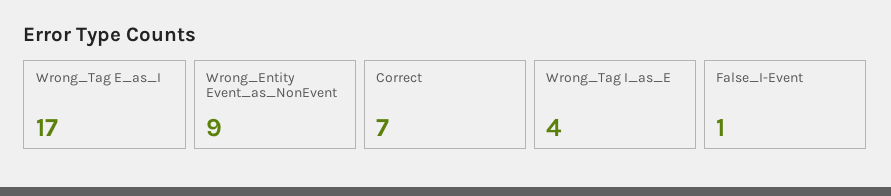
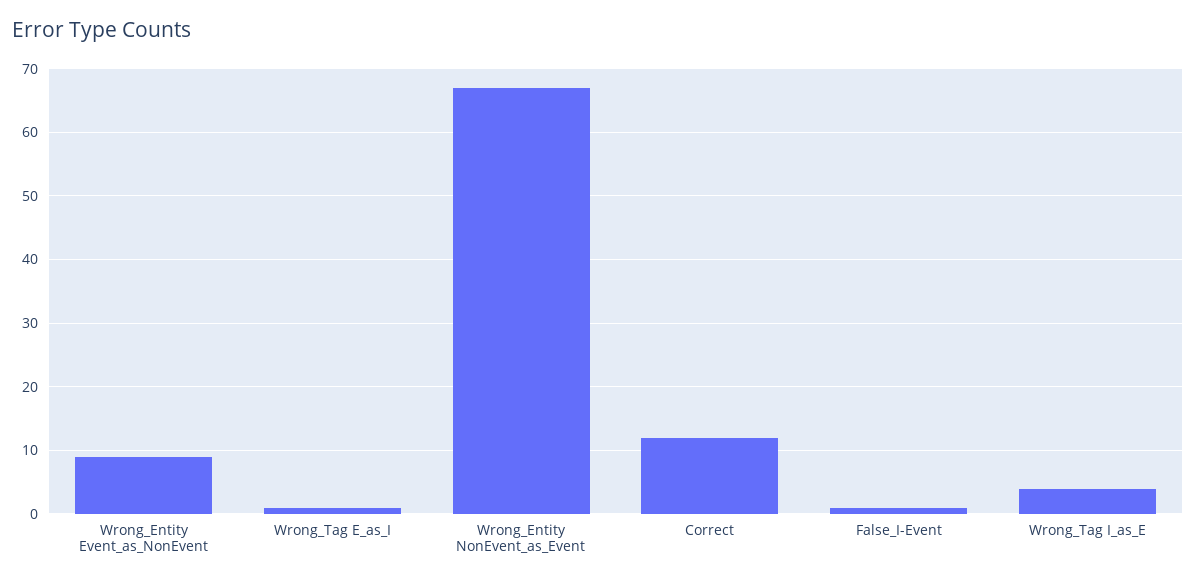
  {
-   "Wrong_Tag E_as_I": 17,
+   "Wrong_Tag E_as_I": 1,
    "Wrong_Entity Event_as_NonEvent": 9,
-   "Correct": 7,
+   "Correct": 12,
    "Wrong_Tag I_as_E": 4,
-   "False_I-Event": 1
+   "False_I-Event": 1,
+   "Wrong_Entity NonEvent_as_Event": 67
  }

